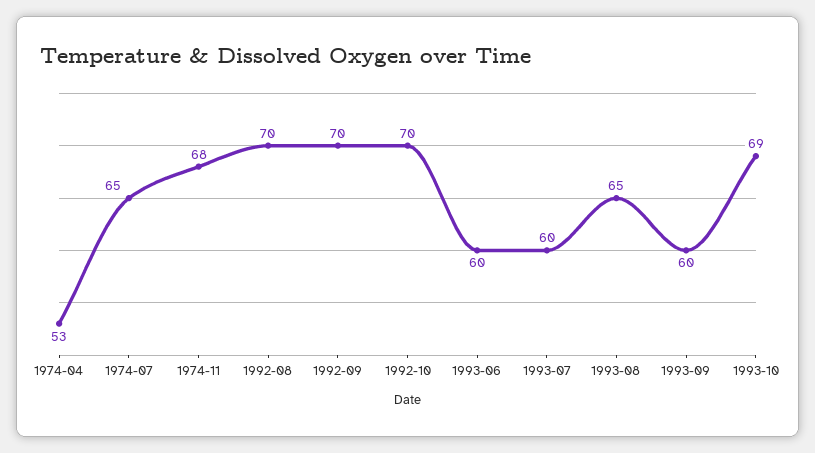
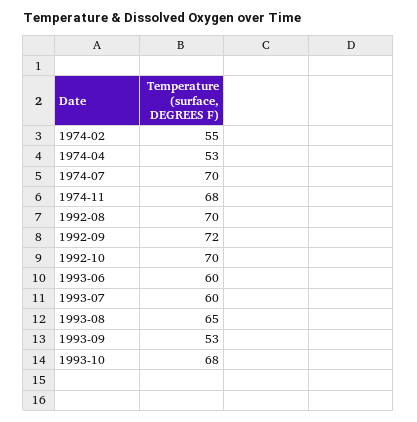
  {
    "1974-04": 53,
-   "1974-07": 65,
+   "1974-07": 70,
    "1974-11": 68,
    "1992-08": 70,
-   "1992-09": 70,
+   "1992-09": 72,
    "1992-10": 70,
    "1993-06": 60,
    "1993-07": 60,
    "1993-08": 65,
-   "1993-09": 60,
+   "1993-09": 53,
-   "1993-10": 69
+   "1993-10": 68,
+   "1974-02": 55
  }

